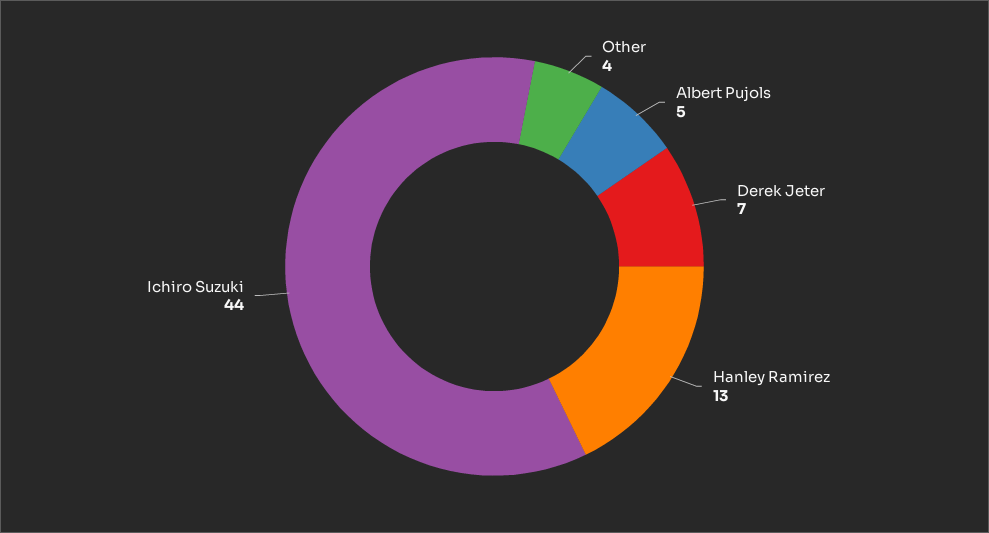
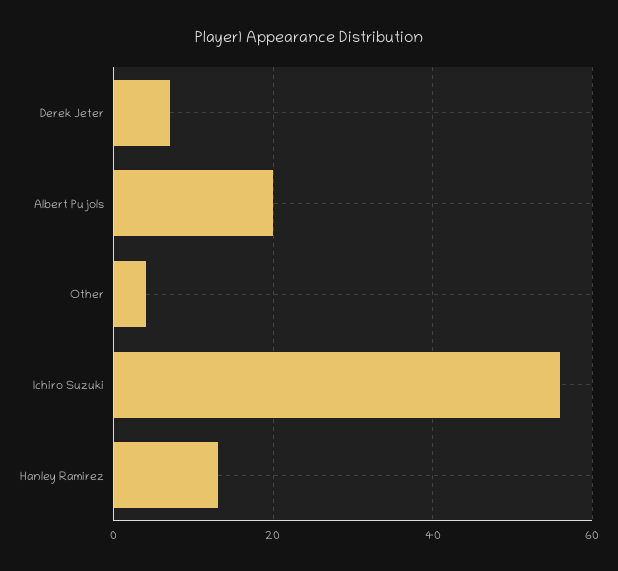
  {
    "Other": 4,
-   "Albert Pujols": 5,
+   "Albert Pujols": 20,
    "Derek Jeter": 7,
    "Hanley Ramirez": 13,
-   "Ichiro Suzuki": 44
+   "Ichiro Suzuki": 55
  }

